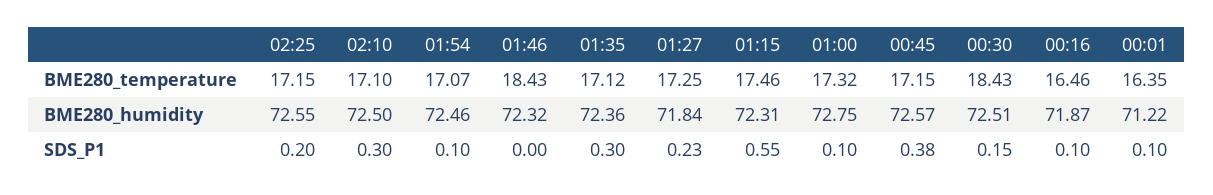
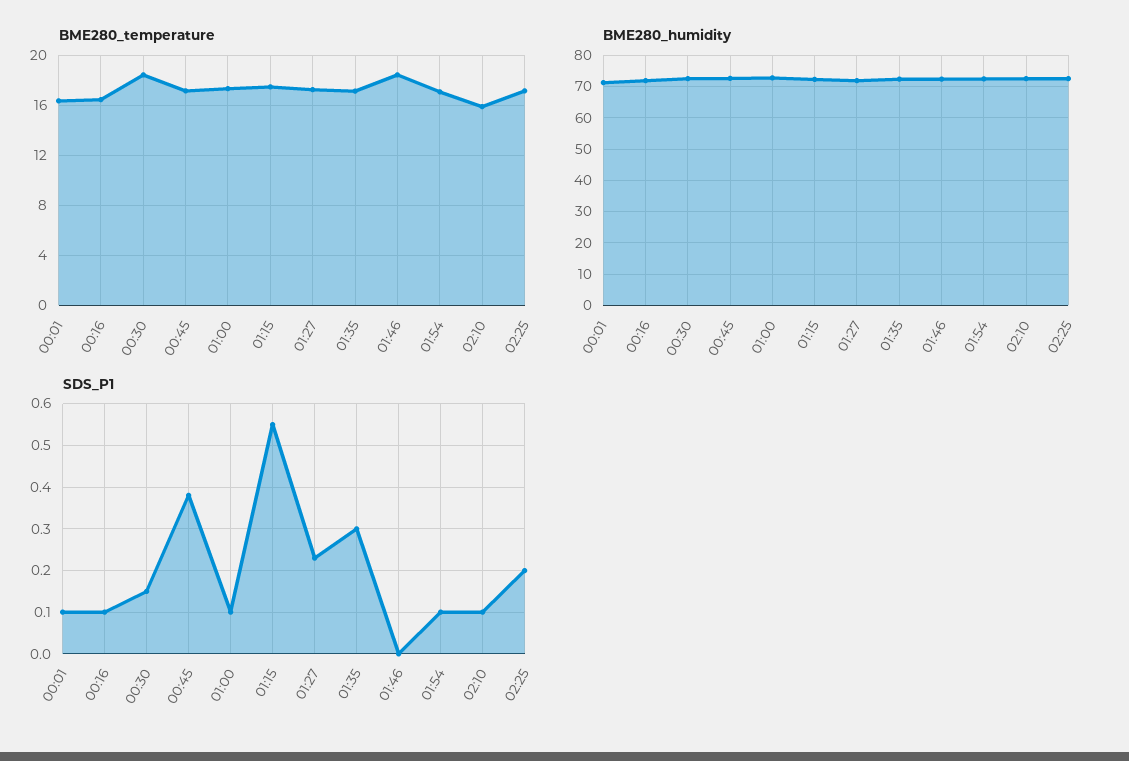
  {
    "BME280_temperature": {
      "02:25": 17.15,
-     "02:10": 17.1,
+     "02:10": 16,
      "01:54": 17.07,
      "01:46": 18.43,
      "01:35": 17.12,
      "01:27": 17.25,
      "01:15": 17.46,
      "01:00": 17.32,
      "00:45": 17.15,
      "00:30": 18.43,
      "00:16": 16.46,
      "00:01": 16.35
    },
    "BME280_humidity": {
      "02:25": 72.55,
      "02:10": 72.5,
      "01:54": 72.46,
      "01:46": 72.32,
      "01:35": 72.36,
      "01:27": 71.84,
      "01:15": 72.31,
      "01:00": 72.75,
      "00:45": 72.57,
      "00:30": 72.51,
      "00:16": 71.87,
      "00:01": 71.22
    },
    "SDS_P1": {
      "02:25": 0.2,
-     "02:10": 0.3,
+     "02:10": 0.1,
      "01:54": 0.1,
      "01:46": 0,
      "01:35": 0.3,
      "01:27": 0.23,
      "01:15": 0.55,
      "01:00": 0.1,
      "00:45": 0.38,
      "00:30": 0.15,
      "00:16": 0.1,
      "00:01": 0.1
    }
  }

